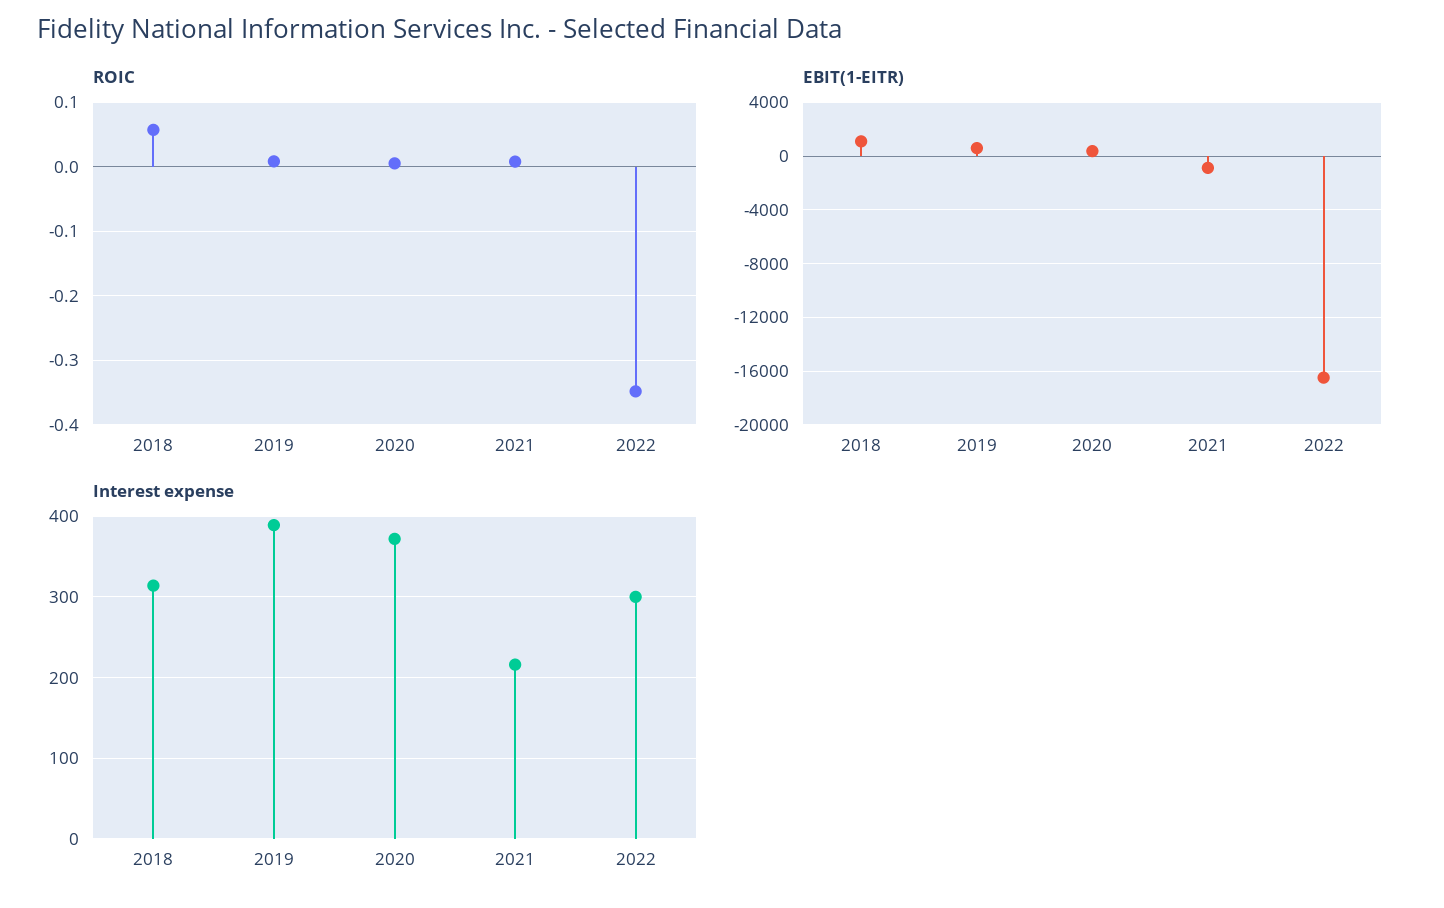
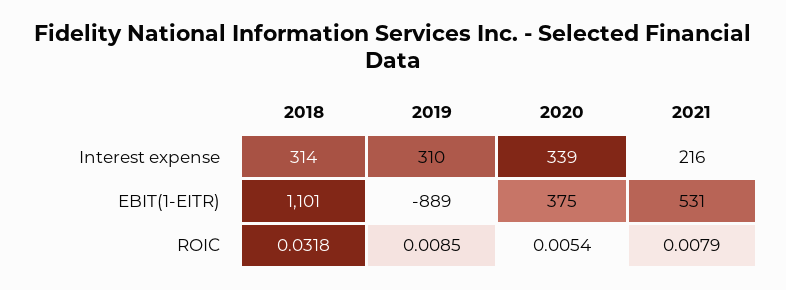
  {
    "ROIC": {
-     "2018": 0.06,
+     "2018": 0.0318,
      "2019": 0.0085,
      "2020": 0.0054,
-     "2021": 0.0079,
+     "2021": 0.0079
-     "2022": -0.35
    },
    "EBIT(1-EITR)": {
      "2018": 1101,
-     "2019": 500,
+     "2019": -889,
      "2020": 375,
-     "2021": -1000,
+     "2021": 531
-     "2022": -16500
    },
    "Interest expense": {
      "2018": 314,
-     "2019": 390,
+     "2019": 310,
-     "2020": 370,
+     "2020": 339,
-     "2021": 216,
+     "2021": 216
-     "2022": 300
    }
  }

